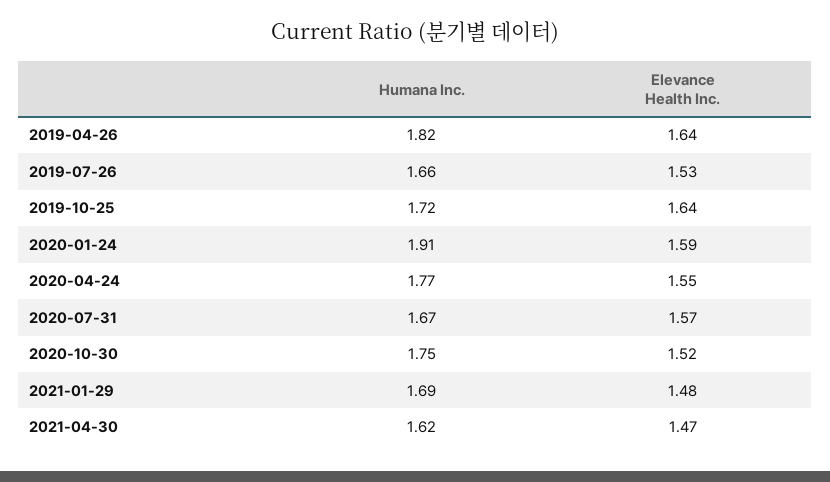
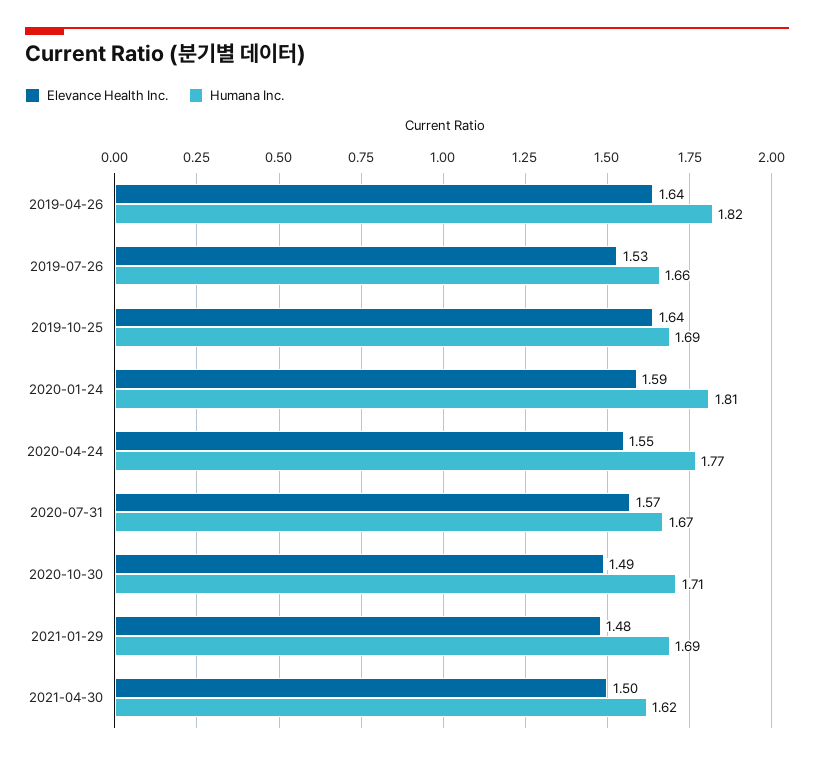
  {
    "Humana Inc.": {
      "2019-04-26": 1.82,
      "2019-07-26": 1.66,
-     "2019-10-25": 1.72,
+     "2019-10-25": 1.69,
-     "2020-01-24": 1.91,
+     "2020-01-24": 1.81,
      "2020-04-24": 1.77,
      "2020-07-31": 1.67,
-     "2020-10-30": 1.75,
+     "2020-10-30": 1.71,
      "2021-01-29": 1.69,
      "2021-04-30": 1.62
    },
    "Elevance Health Inc.": {
      "2019-04-26": 1.64,
      "2019-07-26": 1.53,
      "2019-10-25": 1.64,
      "2020-01-24": 1.59,
      "2020-04-24": 1.55,
      "2020-07-31": 1.57,
-     "2020-10-30": 1.52,
+     "2020-10-30": 1.49,
      "2021-01-29": 1.48,
-     "2021-04-30": 1.47
+     "2021-04-30": 1.5
    }
  }

